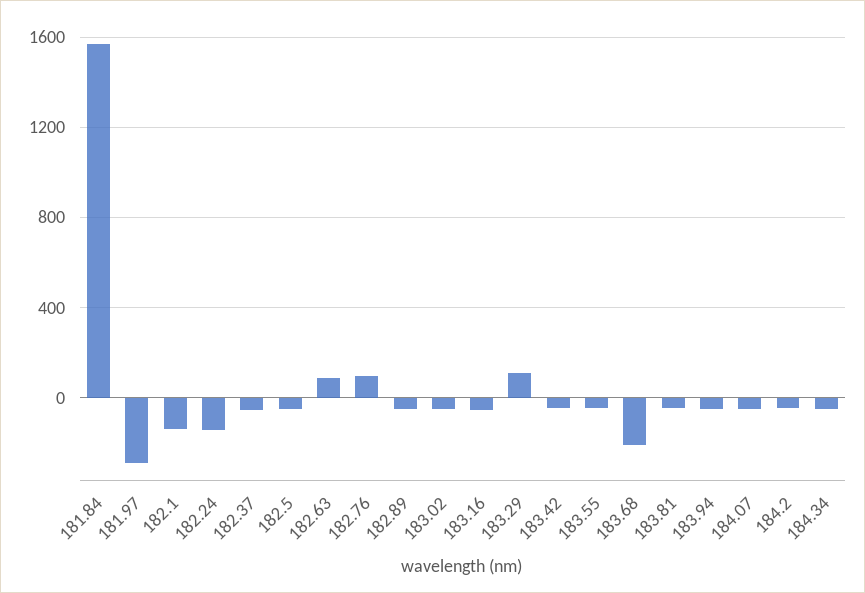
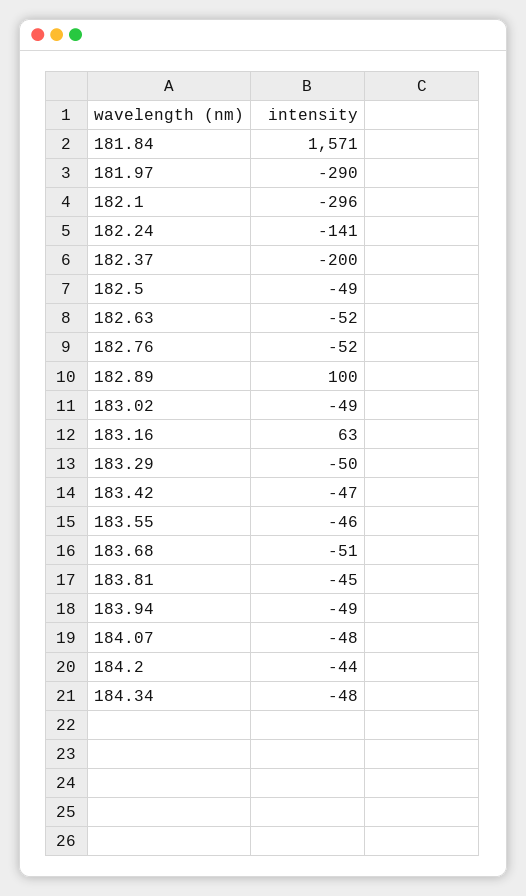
  {
    "181.84": 1571,
    "181.97": -290,
-   "182.1": -150,
+   "182.1": -296,
    "182.24": -141,
-   "182.37": -50,
+   "182.37": -200,
    "182.5": -49,
-   "182.63": 100,
+   "182.63": -52,
-   "182.76": 100,
+   "182.76": -52,
-   "182.89": -50,
+   "182.89": 100,
    "183.02": -49,
-   "183.16": -50,
+   "183.16": 63,
-   "183.29": 100,
+   "183.29": -50,
    "183.42": -47,
    "183.55": -46,
-   "183.68": -200,
+   "183.68": -51,
    "183.81": -45,
    "183.94": -49,
    "184.07": -48,
    "184.2": -44,
    "184.34": -48
  }

